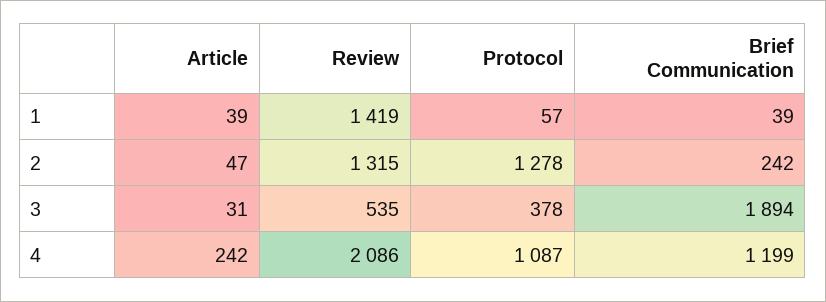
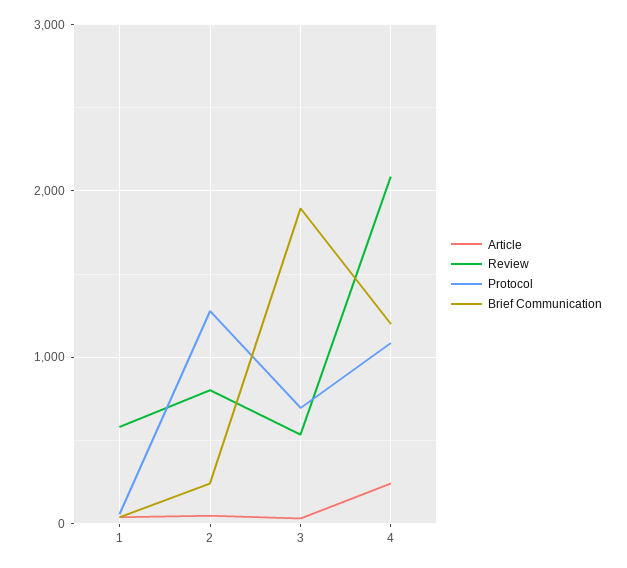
  {
    "Article": {
      "1": 39,
      "2": 47,
      "3": 31,
      "4": 242
    },
    "Review": {
-     "1": 1419,
+     "1": 600,
-     "2": 1315,
+     "2": 800,
      "3": 535,
      "4": 2086
    },
    "Protocol": {
      "1": 57,
      "2": 1278,
-     "3": 378,
+     "3": 700,
      "4": 1087
    },
    "Brief Communication": {
      "1": 39,
      "2": 242,
      "3": 1894,
      "4": 1199
    }
  }

